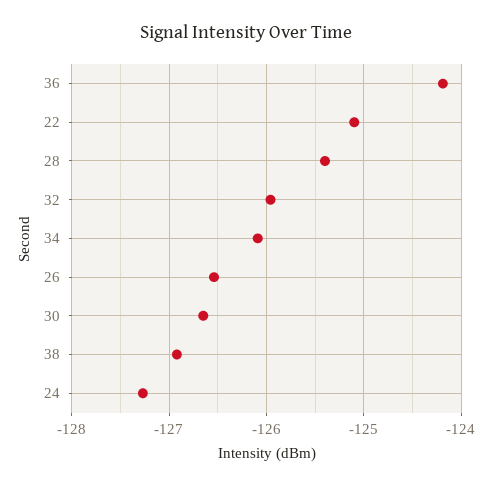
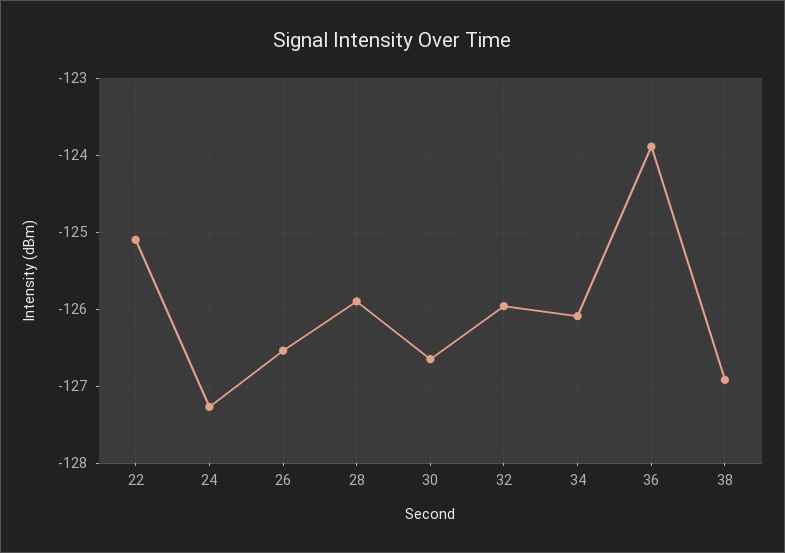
  {
-   "36": -124.2,
+   "36": -123.9,
    "22": -125.1,
-   "28": -125.4,
+   "28": -125.9,
    "32": -126,
    "34": -126.1,
    "26": -126.5,
    "30": -126.7,
    "38": -126.9,
    "24": -127.3
  }

